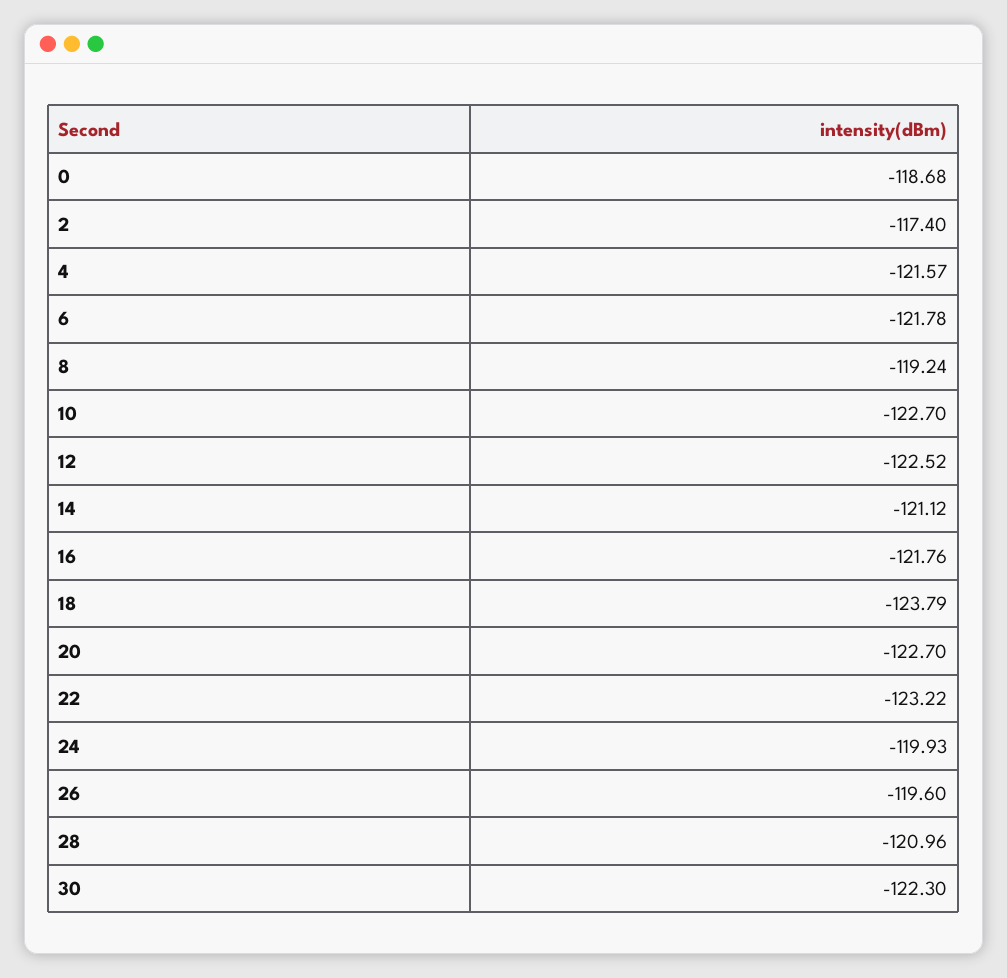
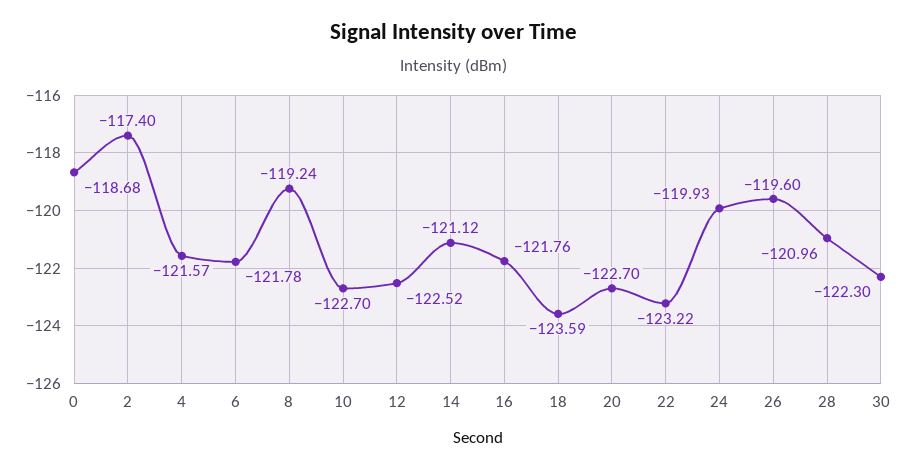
  {
    "0": -118.68,
    "2": -117.4,
    "4": -121.57,
    "6": -121.78,
    "8": -119.24,
    "10": -122.7,
    "12": -122.52,
    "14": -121.12,
    "16": -121.76,
-   "18": -123.79,
+   "18": -123.59,
    "20": -122.7,
    "22": -123.22,
    "24": -119.93,
    "26": -119.6,
    "28": -120.96,
    "30": -122.3
  }

